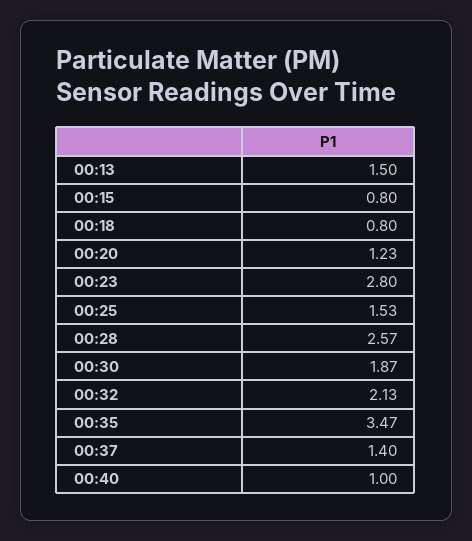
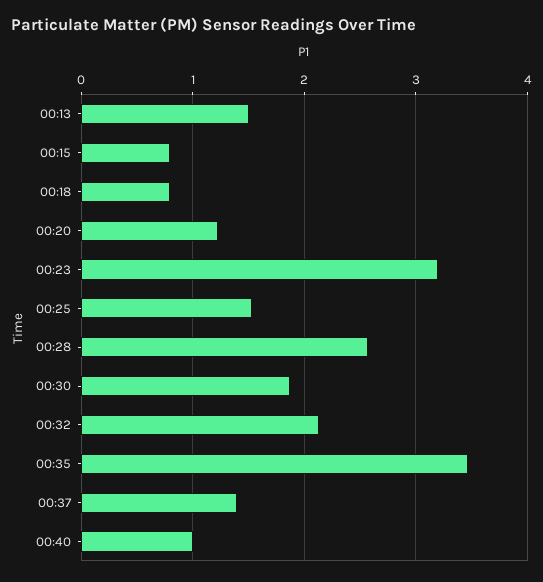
  {
    "00:13": 1.5,
    "00:15": 0.8,
    "00:18": 0.8,
    "00:20": 1.23,
-   "00:23": 2.8,
+   "00:23": 3.2,
    "00:25": 1.53,
    "00:28": 2.57,
    "00:30": 1.87,
    "00:32": 2.13,
    "00:35": 3.47,
    "00:37": 1.4,
    "00:40": 1
  }

